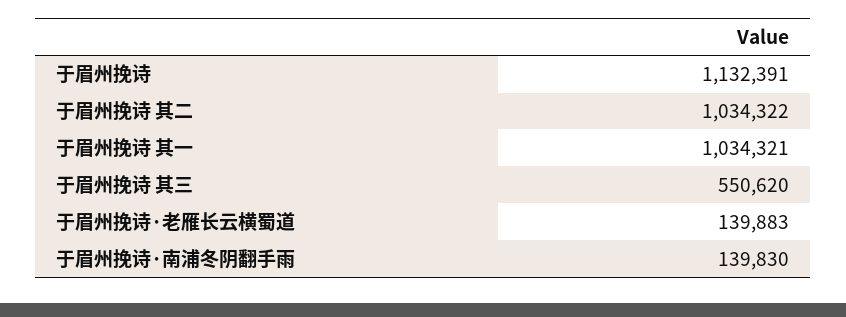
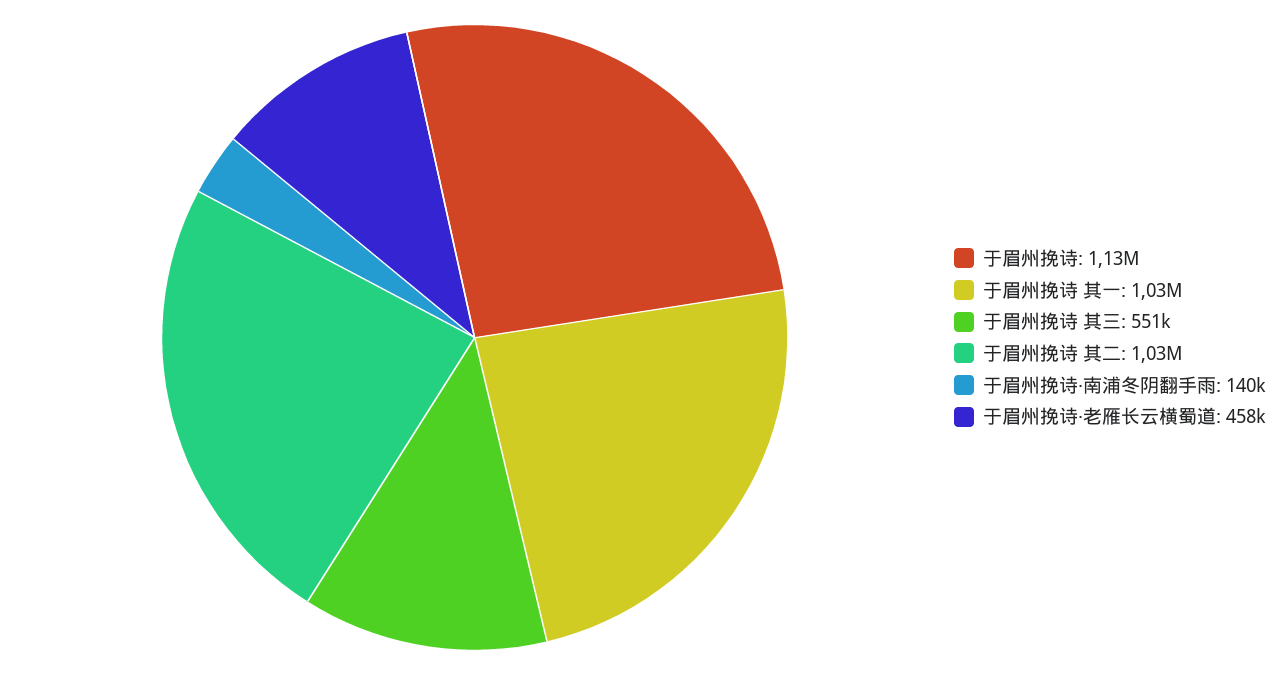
  {
    "于眉州挽诗": 1132391,
    "于眉州挽诗 其二": 1034322,
    "于眉州挽诗 其一": 1034321,
    "于眉州挽诗 其三": 550620,
-   "于眉州挽诗·老雁长云横蜀道": 139883,
+   "于眉州挽诗·老雁长云横蜀道": 458000,
    "于眉州挽诗·南浦冬阴翻手雨": 139830
  }

